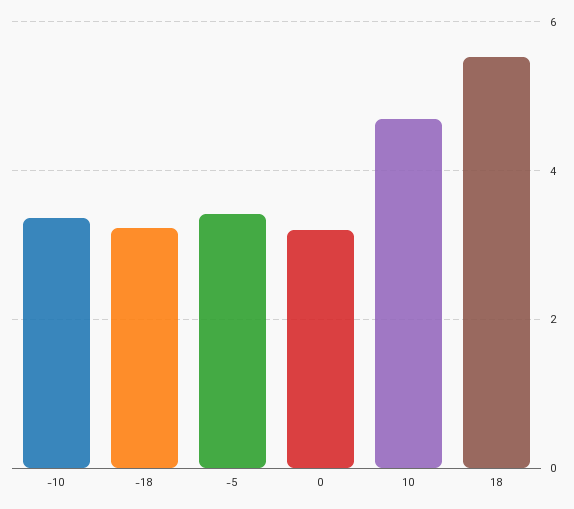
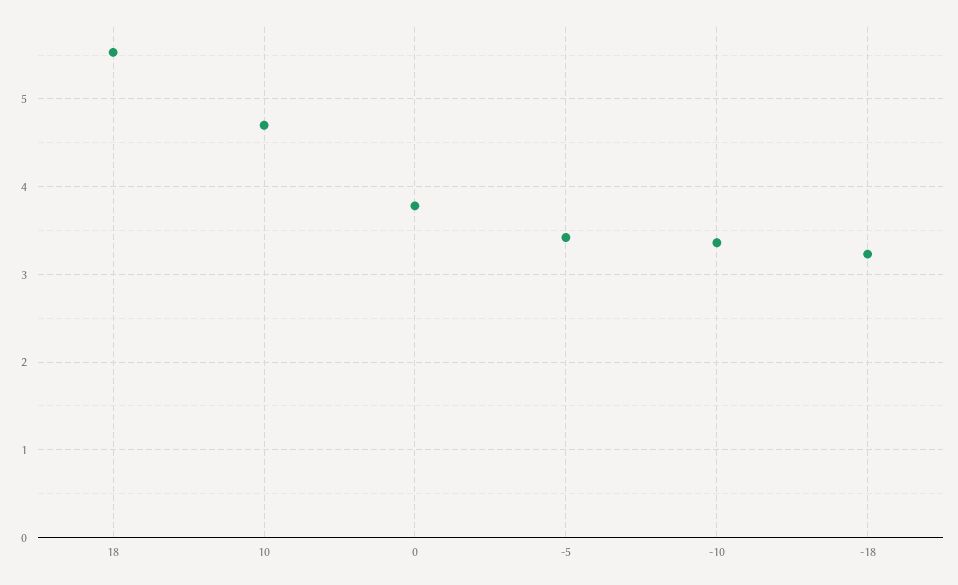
  {
    "-10": 3.4,
    "-18": 3.2,
    "-5": 3.4,
-   "0": 3.2,
+   "0": 3.8,
    "10": 4.7,
    "18": 5.5
  }

